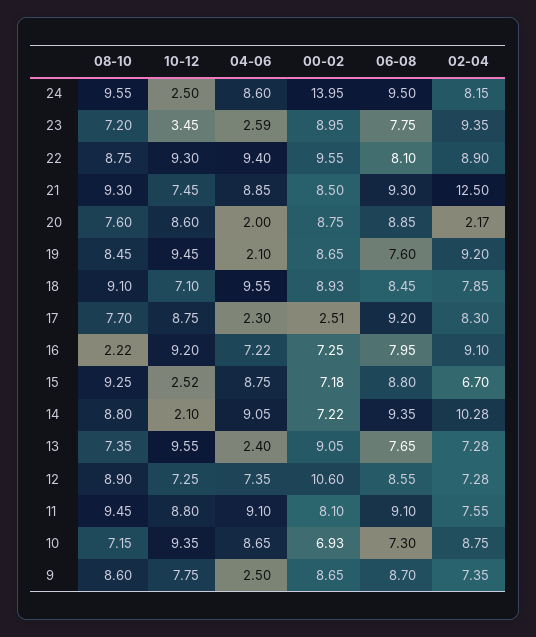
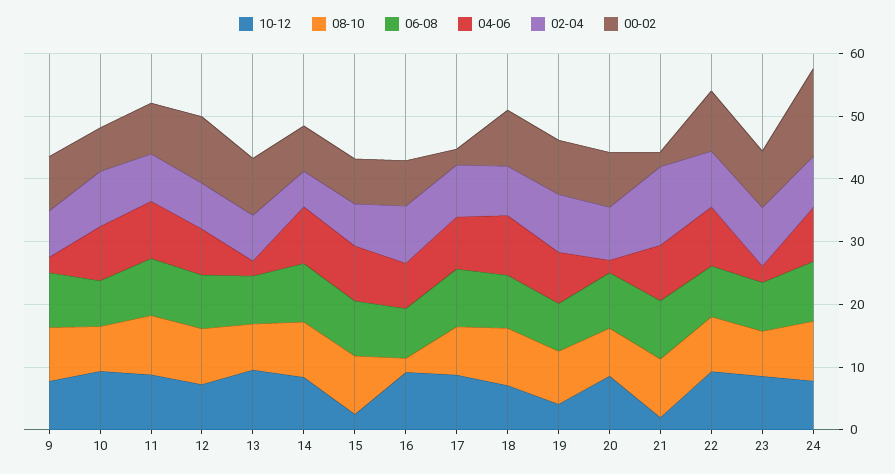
  {
    "08-10": {
      "24": 9.55,
      "23": 7.2,
      "22": 8.75,
      "21": 9.3,
      "20": 7.6,
      "19": 8.45,
      "18": 9.1,
      "17": 7.7,
      "16": 2.22,
      "15": 9.25,
      "14": 8.8,
      "13": 7.35,
      "12": 8.9,
      "11": 9.45,
      "10": 7.15,
      "9": 8.6
    },
    "10-12": {
-     "24": 2.5,
+     "24": 8,
-     "23": 3.45,
+     "23": 8,
      "22": 9.3,
-     "21": 7.45,
+     "21": 2,
      "20": 8.6,
-     "19": 9.45,
+     "19": 4,
      "18": 7.1,
      "17": 8.75,
      "16": 9.2,
      "15": 2.52,
-     "14": 2.1,
+     "14": 8,
      "13": 9.55,
      "12": 7.25,
      "11": 8.8,
      "10": 9.35,
      "9": 7.75
    },
    "04-06": {
      "24": 8.6,
      "23": 2.59,
      "22": 9.4,
      "21": 8.85,
      "20": 2,
-     "19": 2.1,
+     "19": 8,
      "18": 9.55,
-     "17": 2.3,
+     "17": 8,
      "16": 7.22,
      "15": 8.75,
      "14": 9.05,
      "13": 2.4,
      "12": 7.35,
      "11": 9.1,
      "10": 8.65,
      "9": 2.5
    },
    "00-02": {
      "24": 13.95,
      "23": 8.95,
      "22": 9.55,
-     "21": 8.5,
+     "21": 2,
      "20": 8.75,
      "19": 8.65,
      "18": 8.93,
      "17": 2.51,
      "16": 7.25,
      "15": 7.18,
      "14": 7.22,
      "13": 9.05,
      "12": 10.6,
      "11": 8.1,
      "10": 6.93,
      "9": 8.65
    },
    "06-08": {
      "24": 9.5,
      "23": 7.75,
      "22": 8.1,
      "21": 9.3,
      "20": 8.85,
      "19": 7.6,
      "18": 8.45,
      "17": 9.2,
      "16": 7.95,
      "15": 8.8,
      "14": 9.35,
      "13": 7.65,
      "12": 8.55,
      "11": 9.1,
      "10": 7.3,
      "9": 8.7
    },
    "02-04": {
      "24": 8.15,
      "23": 9.35,
      "22": 8.9,
      "21": 12.5,
-     "20": 2.17,
+     "20": 8,
      "19": 9.2,
      "18": 7.85,
      "17": 8.3,
      "16": 9.1,
      "15": 6.7,
-     "14": 10.28,
+     "14": 6,
      "13": 7.28,
      "12": 7.28,
      "11": 7.55,
      "10": 8.75,
      "9": 7.35
    }
  }

